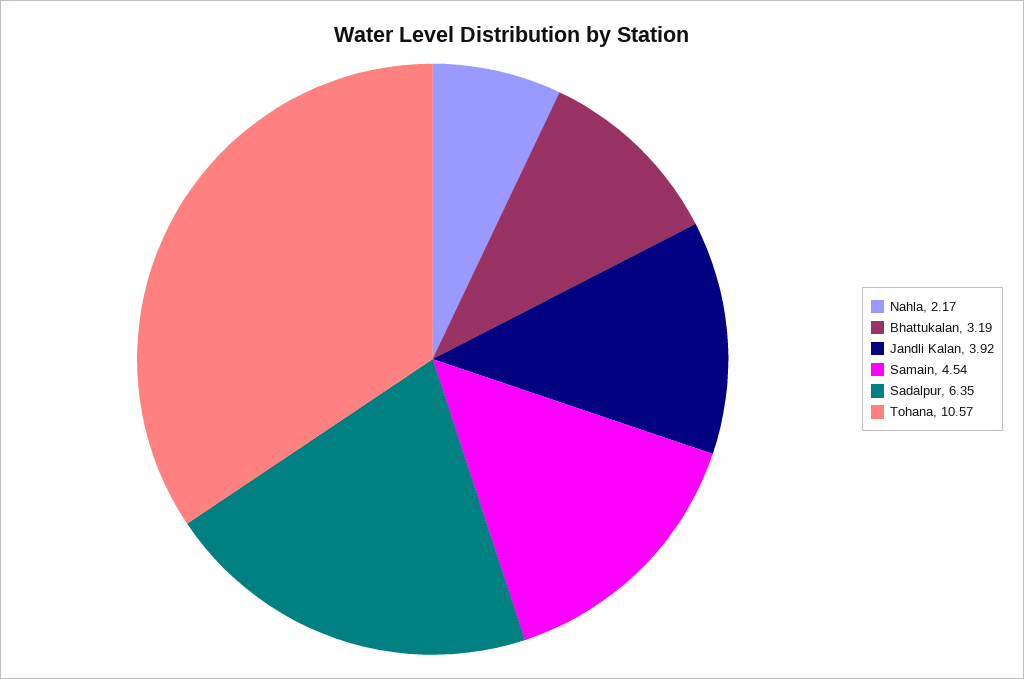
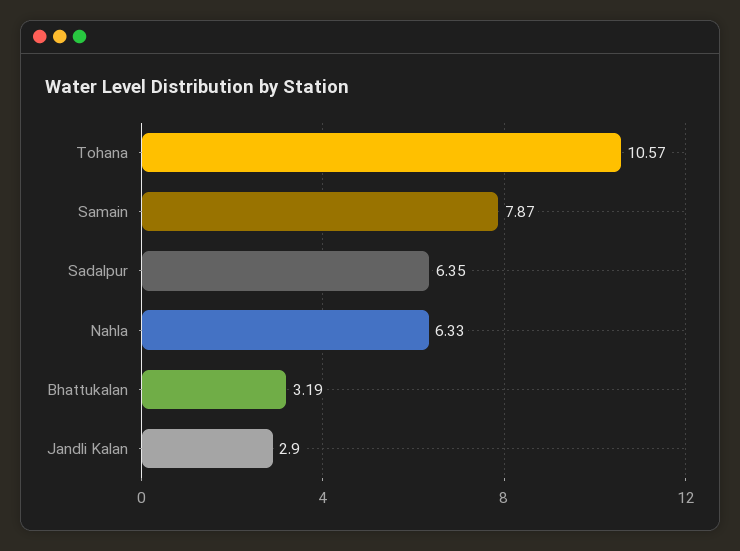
  {
-   "Nahla": 2.17,
+   "Nahla": 6.33,
    "Bhattukalan": 3.19,
-   "Jandli Kalan": 3.92,
+   "Jandli Kalan": 2.9,
-   "Samain": 4.54,
+   "Samain": 7.87,
    "Sadalpur": 6.35,
    "Tohana": 10.57
  }

